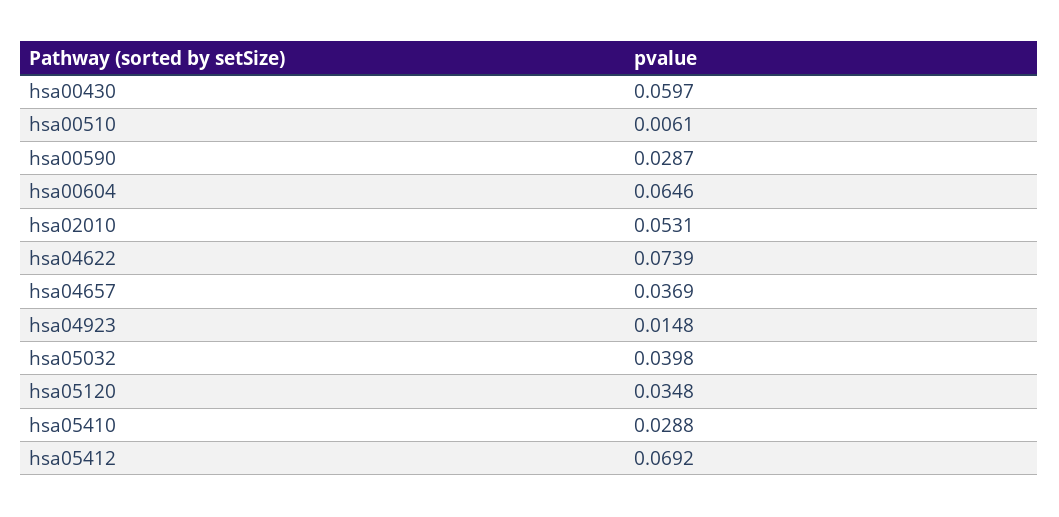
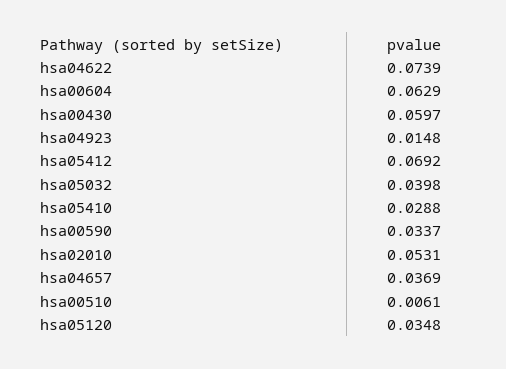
  {
    "hsa00430": 0.0597,
    "hsa00510": 0.0061,
-   "hsa00590": 0.0287,
+   "hsa00590": 0.0337,
-   "hsa00604": 0.0646,
+   "hsa00604": 0.0629,
    "hsa02010": 0.0531,
    "hsa04622": 0.0739,
    "hsa04657": 0.0369,
    "hsa04923": 0.0148,
    "hsa05032": 0.0398,
    "hsa05120": 0.0348,
    "hsa05410": 0.0288,
    "hsa05412": 0.0692
  }

